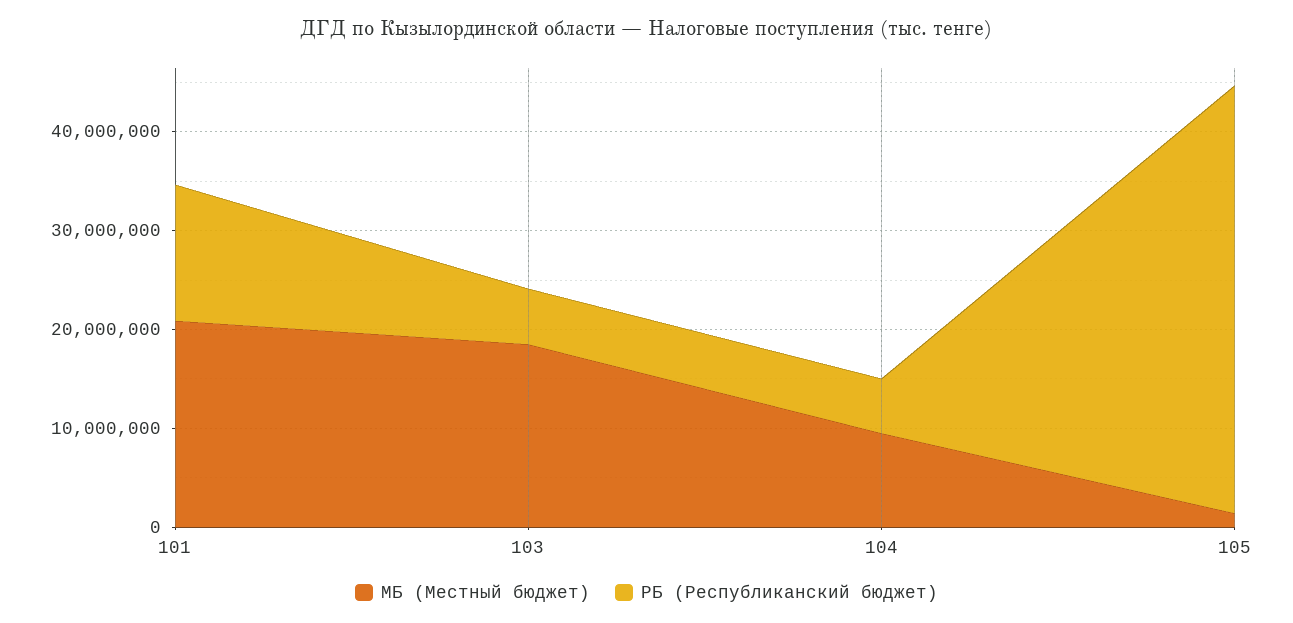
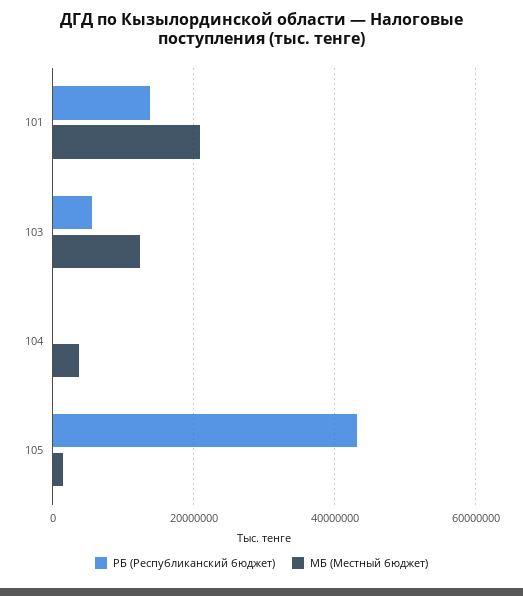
  {
    "МБ (Местный бюджет)": {
      "101": 20000000,
-     "103": 18000000,
+     "103": 12000000,
-     "104": 10000000,
+     "104": 4000000,
      "105": 2000000
    },
    "РБ (Республиканский бюджет)": {
      "101": 14000000,
      "103": 6000000,
-     "104": 6000000,
+     "104": 0,
      "105": 44000000
    }
  }

